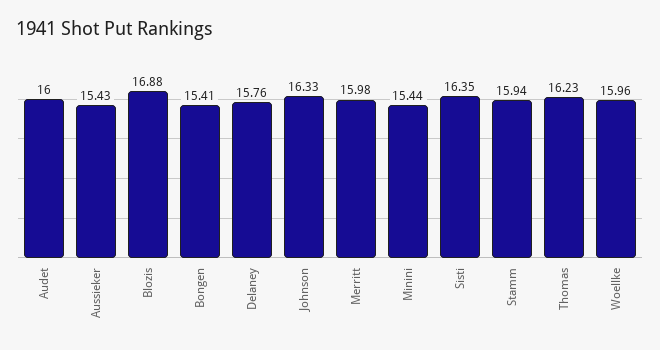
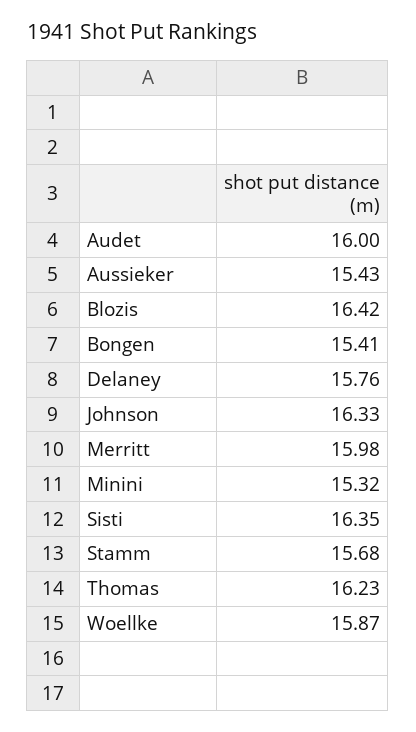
  {
    "Audet": 16,
    "Aussieker": 15.43,
-   "Blozis": 16.88,
+   "Blozis": 16.42,
    "Bongen": 15.41,
    "Delaney": 15.76,
    "Johnson": 16.33,
    "Merritt": 15.98,
-   "Minini": 15.44,
+   "Minini": 15.32,
    "Sisti": 16.35,
-   "Stamm": 15.94,
+   "Stamm": 15.68,
    "Thomas": 16.23,
-   "Woellke": 15.96
+   "Woellke": 15.87
  }

